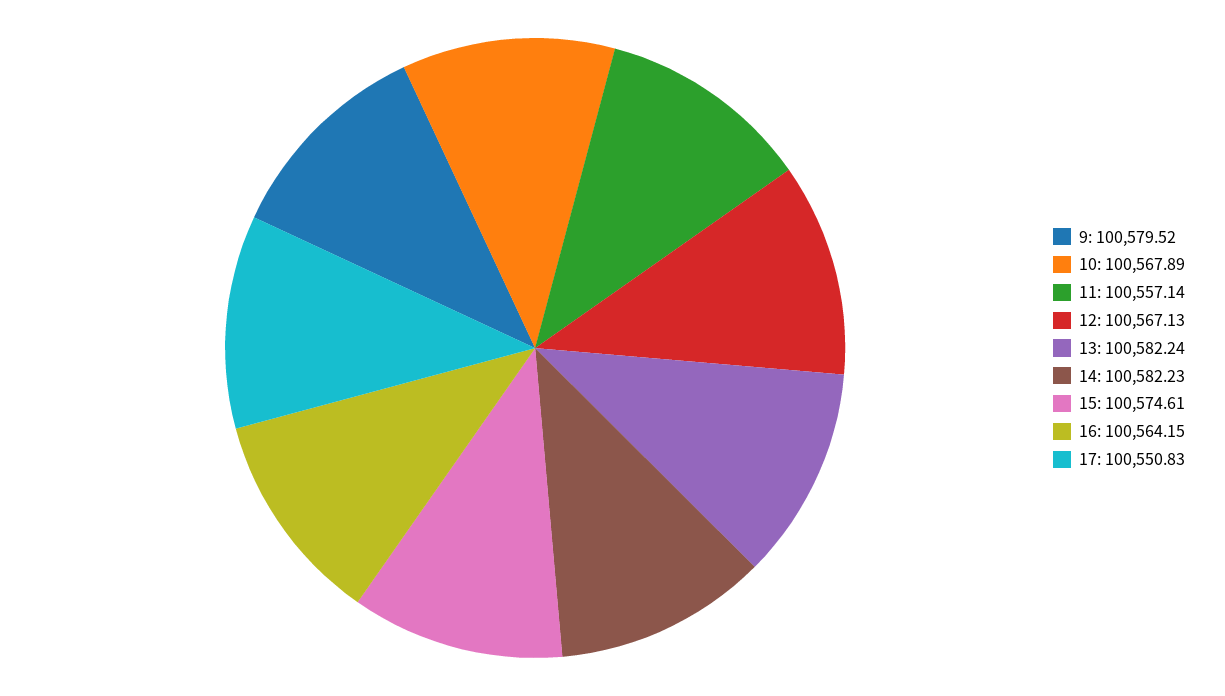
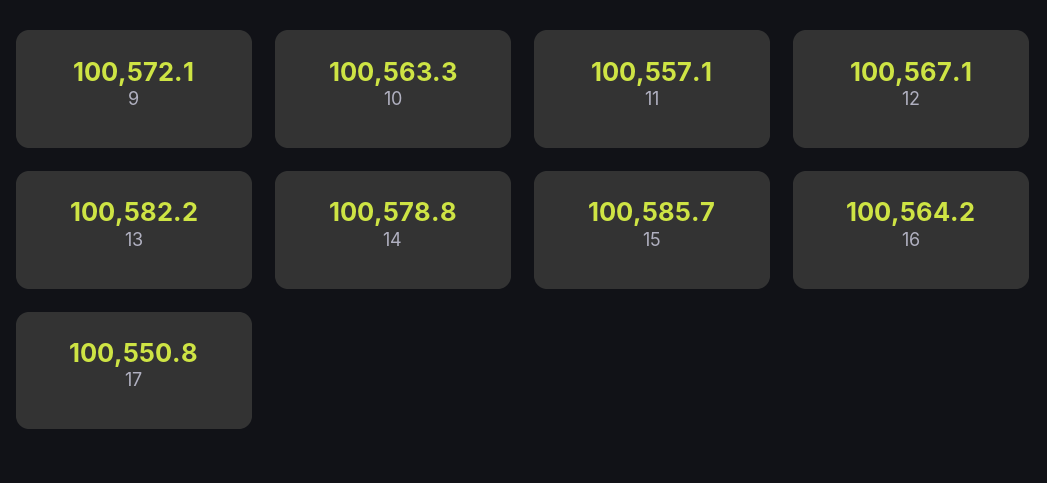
  {
-   "9": 100579.52,
+   "9": 100572.1,
-   "10": 100567.89,
+   "10": 100563.3,
    "11": 100557.14,
    "12": 100567.13,
    "13": 100582.24,
-   "14": 100582.23,
+   "14": 100578.8,
-   "15": 100574.61,
+   "15": 100585.7,
    "16": 100564.15,
    "17": 100550.83
  }

